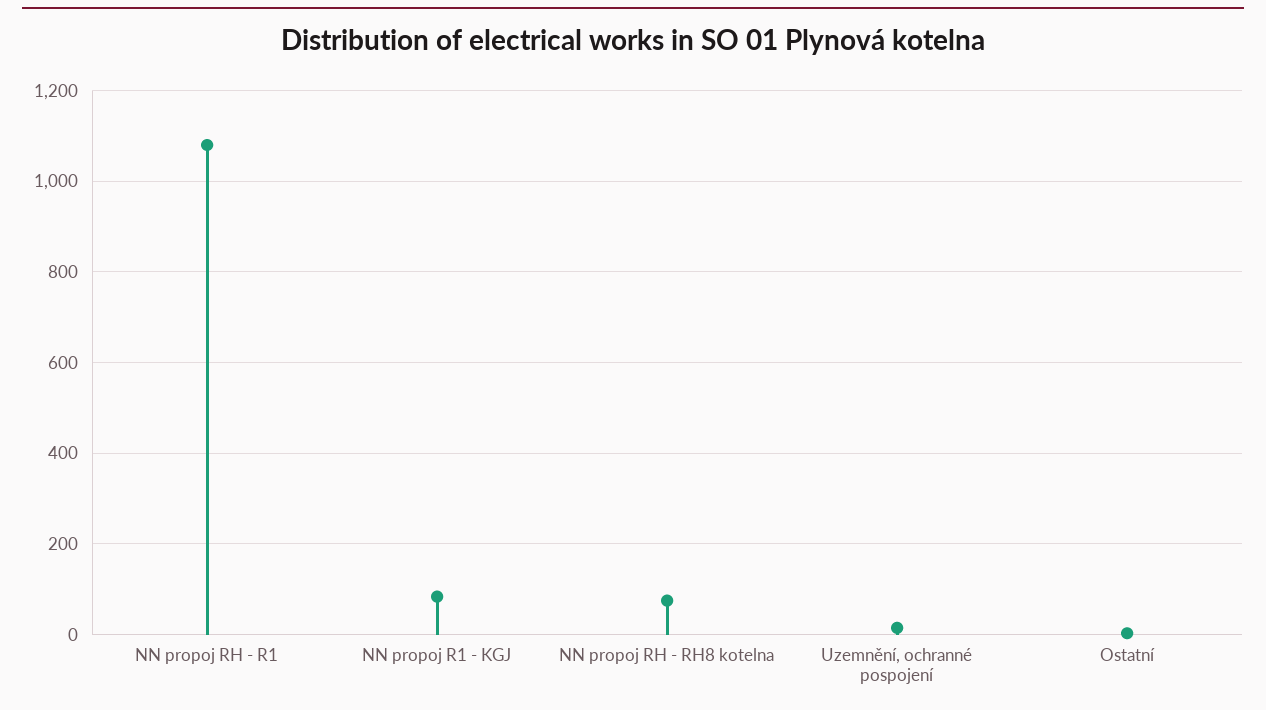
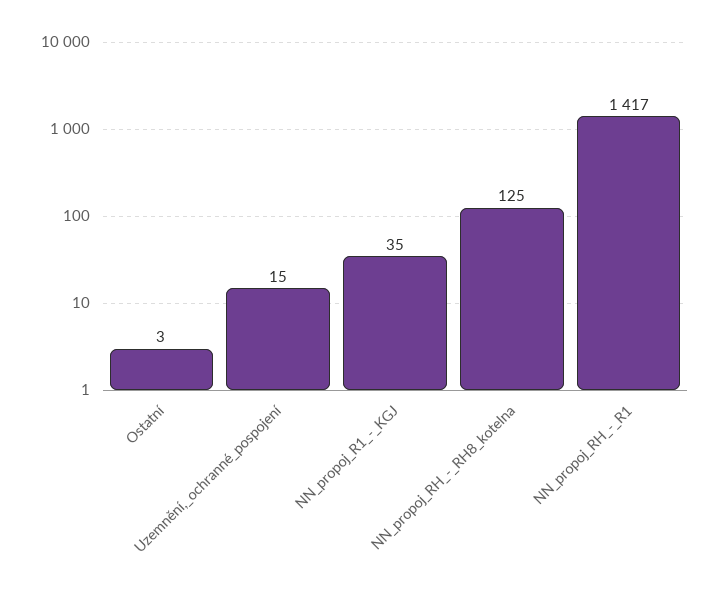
  {
-   "NN propoj RH - R1": 1080,
+   "NN propoj RH - R1": 1417,
-   "NN propoj R1 - KGJ": 80,
+   "NN propoj R1 - KGJ": 35,
-   "NN propoj RH - RH8 kotelna": 80,
+   "NN propoj RH - RH8 kotelna": 125,
    "Uzemnění, ochranné pospojení": 15,
    "Ostatní": 3
  }

